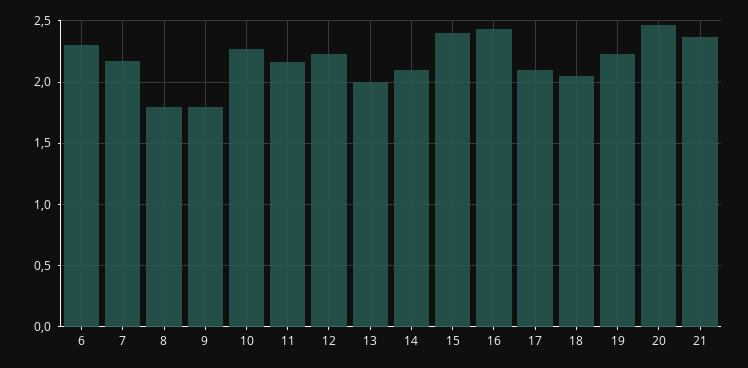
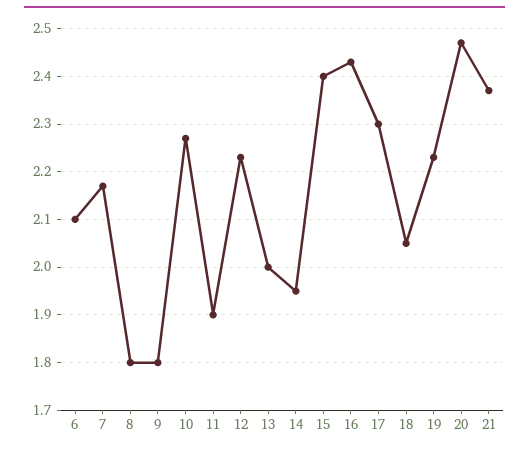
  {
-   "6": 2.3,
+   "6": 2.1,
    "7": 2.15,
    "8": 1.8,
    "9": 1.8,
    "10": 2.25,
-   "11": 2.15,
+   "11": 1.9,
    "12": 2.25,
    "13": 2,
-   "14": 2.1,
+   "14": 1.95,
    "15": 2.4,
    "16": 2.45,
-   "17": 2.1,
+   "17": 2.3,
    "18": 2.05,
    "19": 2.25,
    "20": 2.45,
    "21": 2.35
  }

